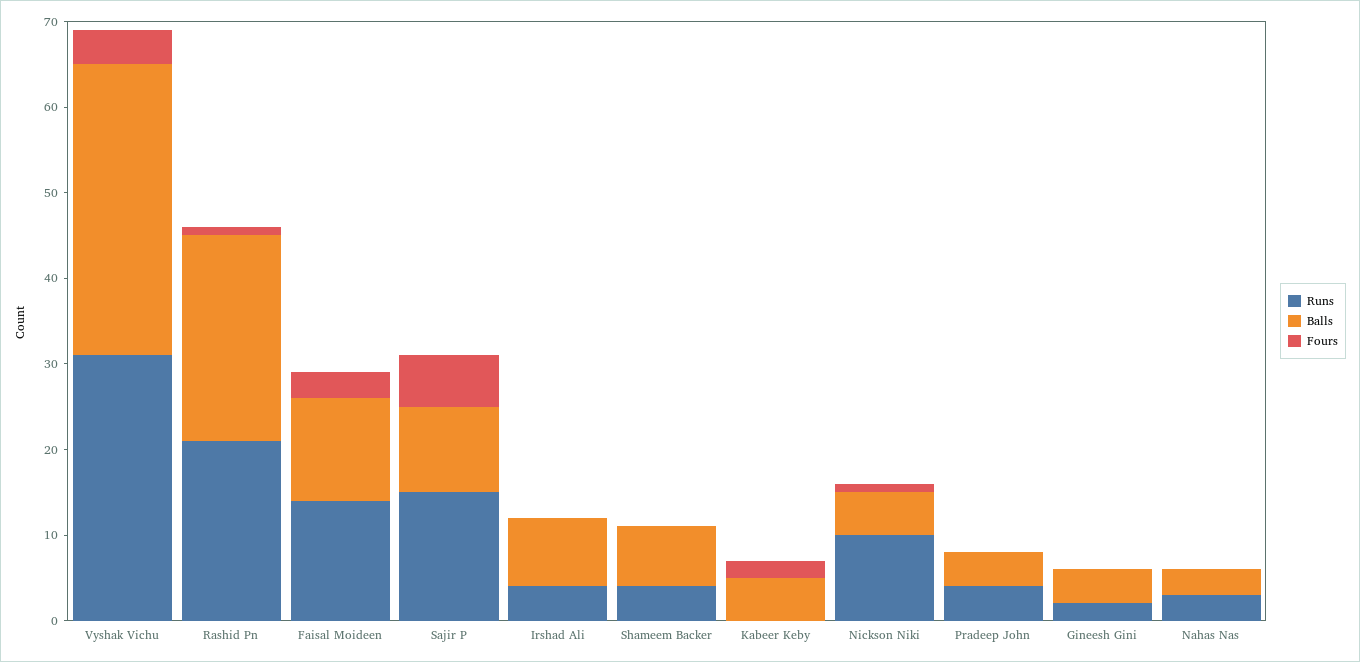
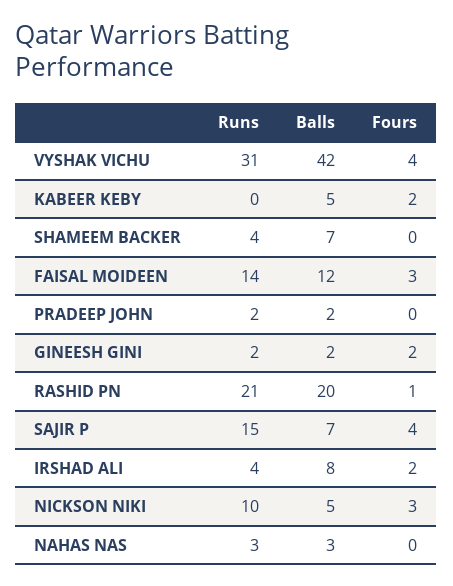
  {
    "Runs": {
      "Vyshak Vichu": 31,
      "Rashid Pn": 21,
      "Faisal Moideen": 14,
      "Sajir P": 15,
      "Irshad Ali": 4,
      "Shameem Backer": 4,
      "Kabeer Keby": 0,
      "Nickson Niki": 10,
-     "Pradeep John": 4,
+     "Pradeep John": 2,
      "Gineesh Gini": 2,
      "Nahas Nas": 3
    },
    "Balls": {
-     "Vyshak Vichu": 34,
+     "Vyshak Vichu": 42,
-     "Rashid Pn": 24,
+     "Rashid Pn": 20,
      "Faisal Moideen": 12,
-     "Sajir P": 10,
+     "Sajir P": 7,
      "Irshad Ali": 8,
      "Shameem Backer": 7,
      "Kabeer Keby": 5,
      "Nickson Niki": 5,
-     "Pradeep John": 4,
+     "Pradeep John": 2,
-     "Gineesh Gini": 4,
+     "Gineesh Gini": 2,
      "Nahas Nas": 3
    },
    "Fours": {
      "Vyshak Vichu": 4,
      "Rashid Pn": 1,
      "Faisal Moideen": 3,
-     "Sajir P": 6,
+     "Sajir P": 4,
-     "Irshad Ali": 0,
+     "Irshad Ali": 2,
      "Shameem Backer": 0,
      "Kabeer Keby": 2,
-     "Nickson Niki": 1,
+     "Nickson Niki": 3,
      "Pradeep John": 0,
-     "Gineesh Gini": 0,
+     "Gineesh Gini": 2,
      "Nahas Nas": 0
    }
  }

